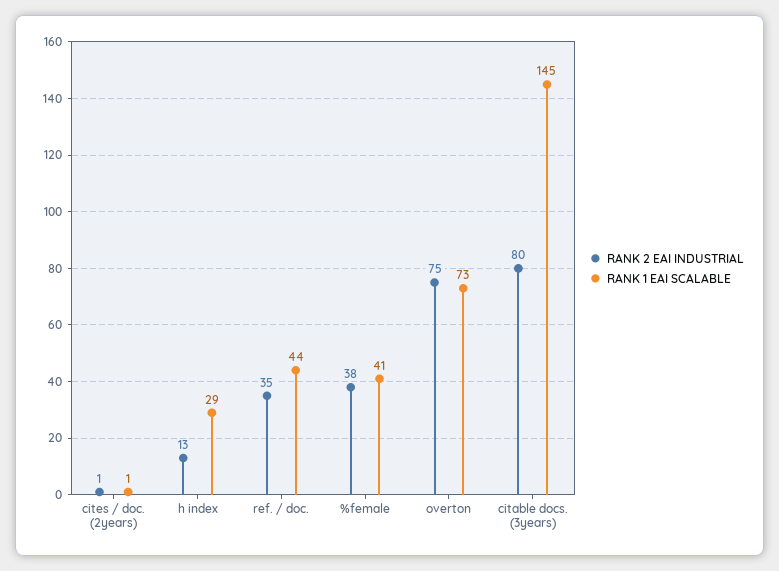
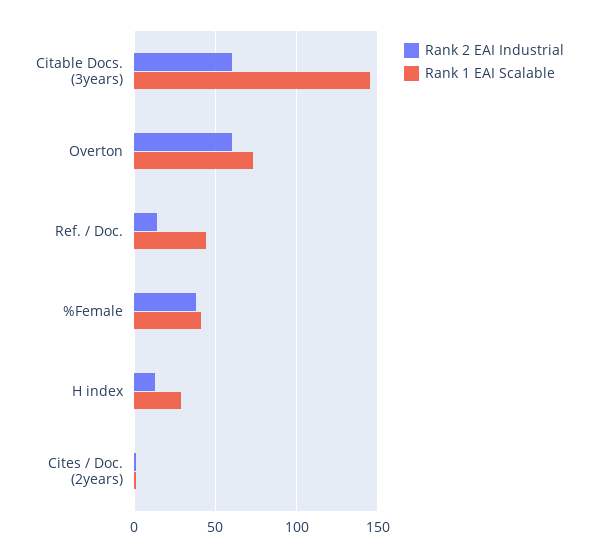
  {
    "RANK 2 EAI INDUSTRIAL": {
      "cites / doc. (2years)": 1,
      "h index": 13,
-     "ref. / doc.": 35,
+     "ref. / doc.": 15,
      "%female": 38,
-     "overton": 75,
+     "overton": 60,
-     "citable docs. (3years)": 80
+     "citable docs. (3years)": 60
    },
    "RANK 1 EAI SCALABLE": {
      "cites / doc. (2years)": 1,
      "h index": 29,
      "ref. / doc.": 44,
      "%female": 41,
      "overton": 73,
      "citable docs. (3years)": 145
    }
  }

